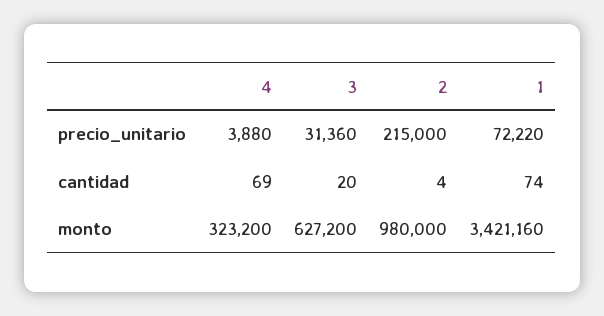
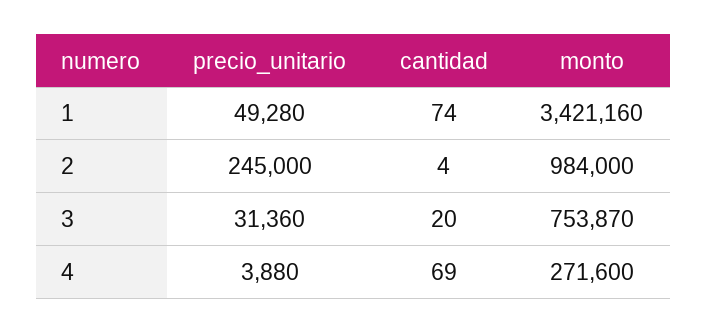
  {
    "4": {
      "precio_unitario": 3880,
      "cantidad": 69,
-     "monto": 323200
+     "monto": 271600
    },
    "3": {
      "precio_unitario": 31360,
      "cantidad": 20,
-     "monto": 627200
+     "monto": 753870
    },
    "2": {
-     "precio_unitario": 215000,
+     "precio_unitario": 245000,
      "cantidad": 4,
-     "monto": 980000
+     "monto": 984000
    },
    "1": {
-     "precio_unitario": 72220,
+     "precio_unitario": 49280,
      "cantidad": 74,
      "monto": 3421160
    }
  }

